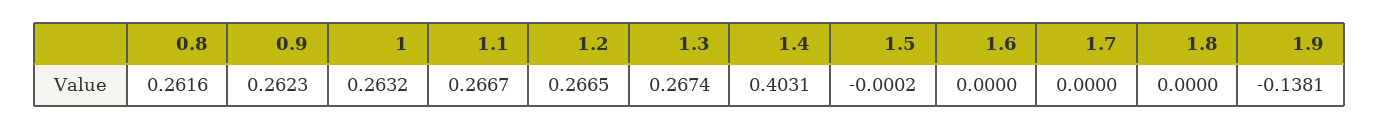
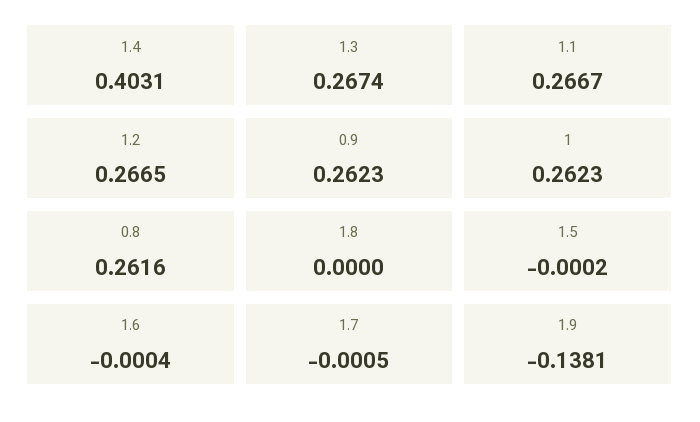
  {
    "0.8": 0.2616,
    "0.9": 0.2623,
-   "1": 0.2632,
+   "1": 0.2623,
    "1.1": 0.2667,
    "1.2": 0.2665,
    "1.3": 0.2674,
    "1.4": 0.4031,
    "1.5": -0.0002,
-   "1.6": 0,
+   "1.6": -0.0004,
-   "1.7": 0,
+   "1.7": -0.0005,
    "1.8": 0,
    "1.9": -0.1381
  }

